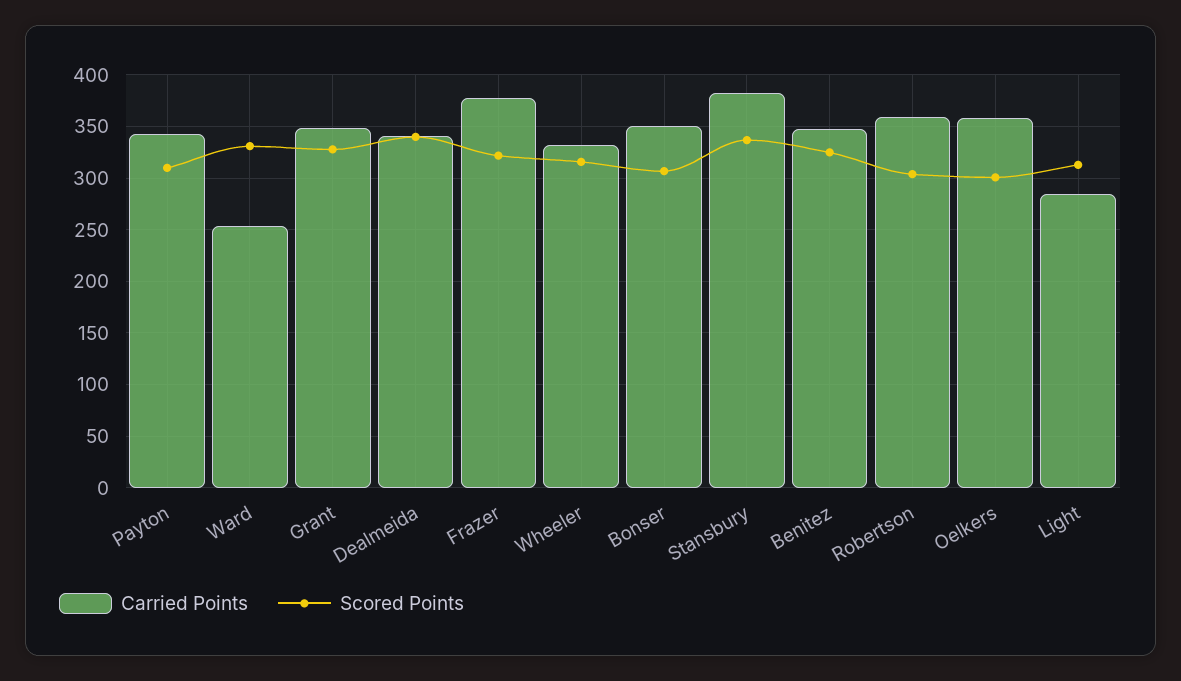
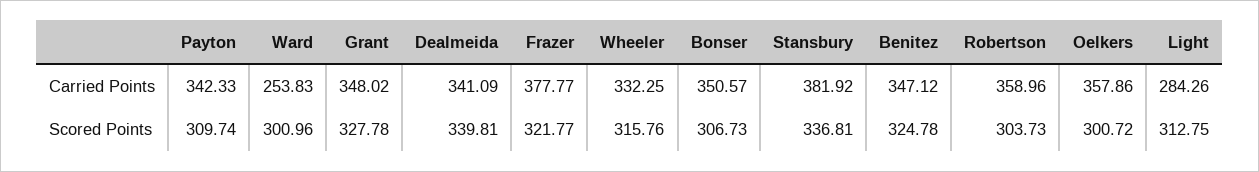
  {
    "Carried Points": {
      "Payton": 342.33,
      "Ward": 253.83,
      "Grant": 348.02,
      "Dealmeida": 341.09,
      "Frazer": 377.77,
      "Wheeler": 332.25,
      "Bonser": 350.57,
      "Stansbury": 381.92,
      "Benitez": 347.12,
      "Robertson": 358.96,
      "Oelkers": 357.86,
      "Light": 284.26
    },
    "Scored Points": {
      "Payton": 309.74,
-     "Ward": 330,
+     "Ward": 300.96,
      "Grant": 327.78,
      "Dealmeida": 339.81,
      "Frazer": 321.77,
      "Wheeler": 315.76,
      "Bonser": 306.73,
      "Stansbury": 336.81,
      "Benitez": 324.78,
      "Robertson": 303.73,
      "Oelkers": 300.72,
      "Light": 312.75
    }
  }

